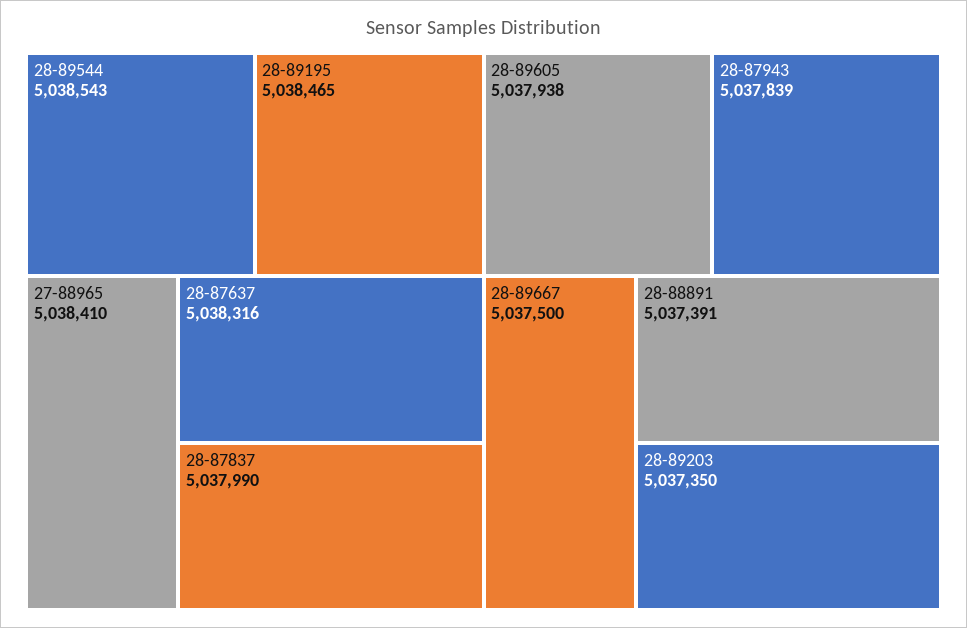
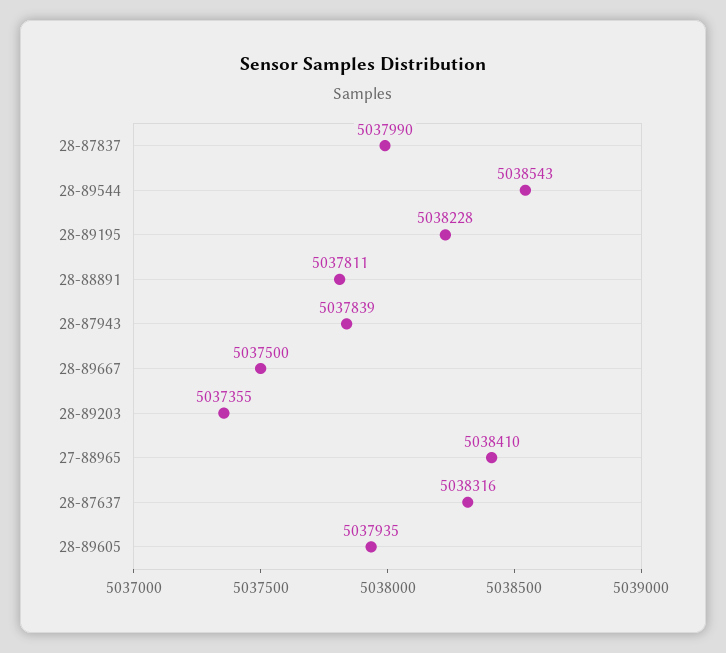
  {
    "28-89544": 5038543,
-   "28-89195": 5038465,
+   "28-89195": 5038228,
    "27-88965": 5038410,
    "28-87637": 5038316,
    "28-87837": 5037990,
-   "28-89605": 5037938,
+   "28-89605": 5037935,
    "28-87943": 5037839,
    "28-89667": 5037500,
-   "28-88891": 5037391,
+   "28-88891": 5037811,
-   "28-89203": 5037350
+   "28-89203": 5037355
  }

